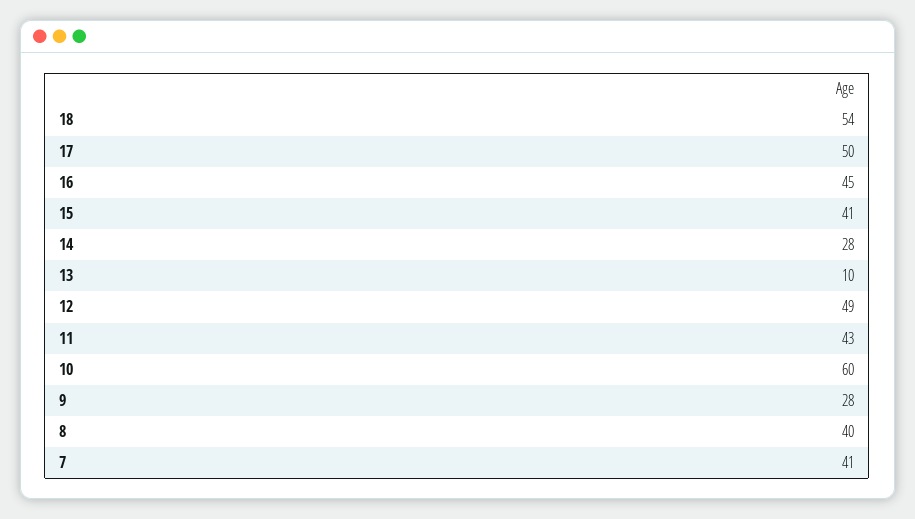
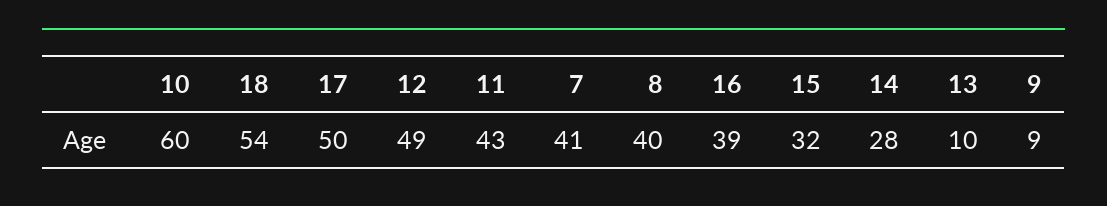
  {
    "18": 54,
    "17": 50,
-   "16": 45,
+   "16": 39,
-   "15": 41,
+   "15": 32,
    "14": 28,
    "13": 10,
    "12": 49,
    "11": 43,
    "10": 60,
-   "9": 28,
+   "9": 9,
    "8": 40,
    "7": 41
  }

